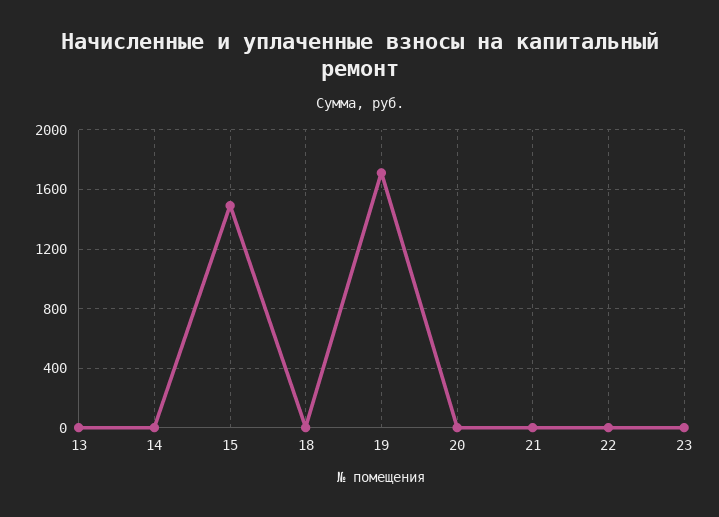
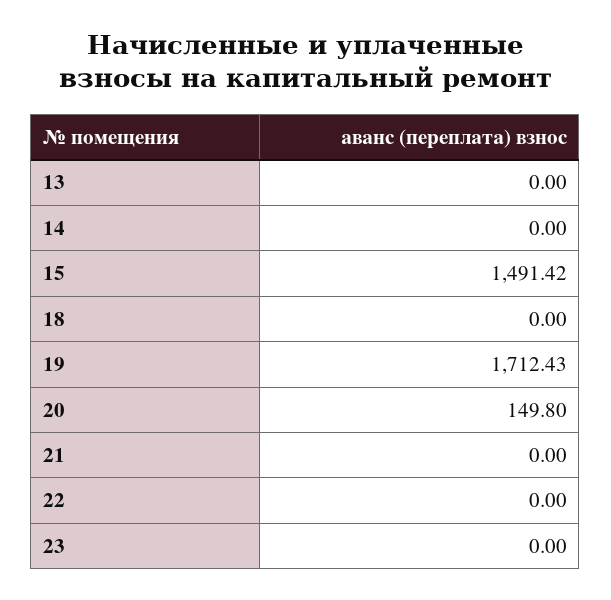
  {
    "13": 0,
    "14": 0,
    "15": 1491.42,
    "18": 0,
    "19": 1712.43,
-   "20": 0,
+   "20": 149.8,
    "21": 0,
    "22": 0,
    "23": 0
  }

